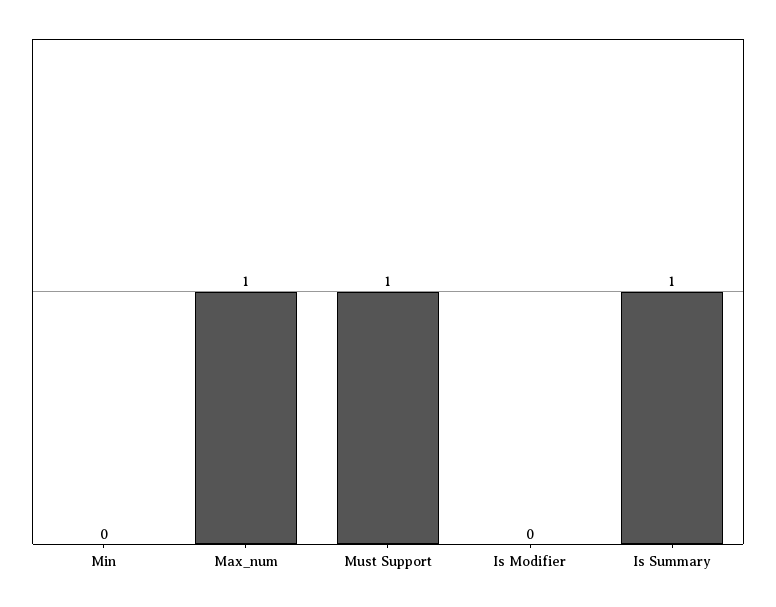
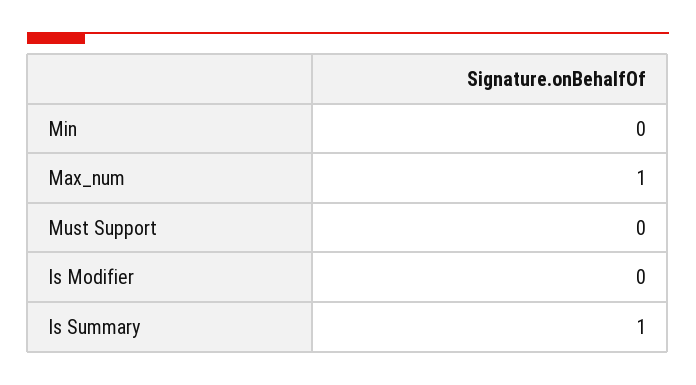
  {
    "Min": 0,
    "Max_num": 1,
-   "Must Support": 1,
+   "Must Support": 0,
    "Is Modifier": 0,
    "Is Summary": 1
  }

